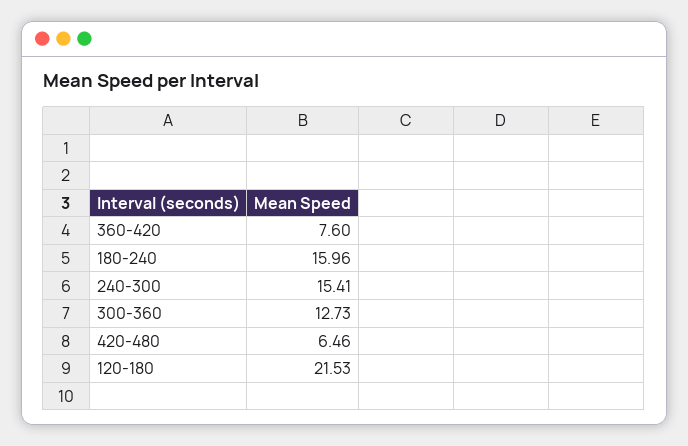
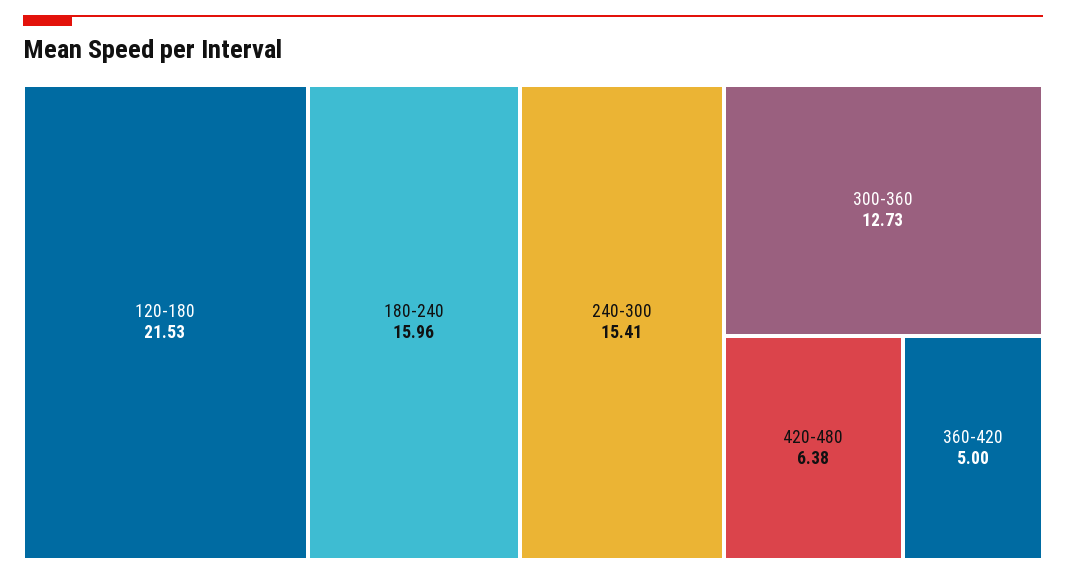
  {
-   "360-420": 7.6,
+   "360-420": 5,
    "180-240": 15.96,
    "240-300": 15.41,
    "300-360": 12.73,
-   "420-480": 6.46,
+   "420-480": 6.38,
    "120-180": 21.53
  }

